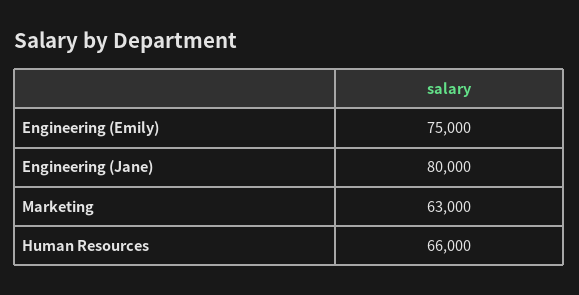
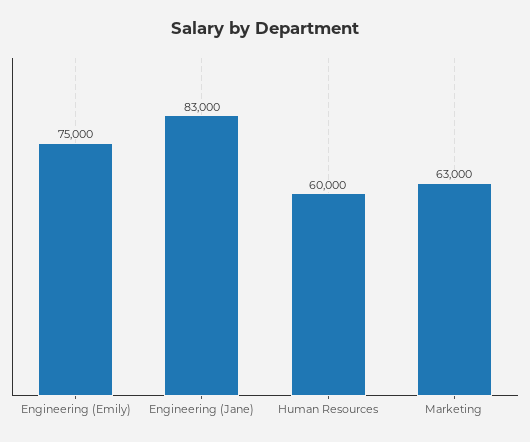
  {
    "Engineering (Emily)": 75000,
-   "Engineering (Jane)": 80000,
+   "Engineering (Jane)": 83000,
    "Marketing": 63000,
-   "Human Resources": 66000
+   "Human Resources": 60000
  }

